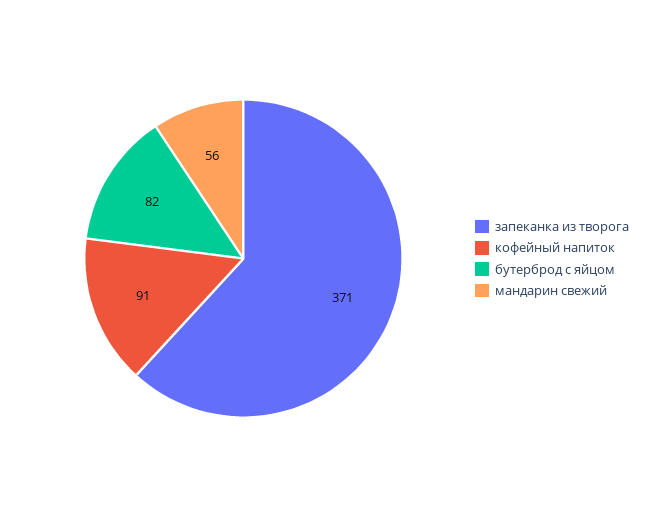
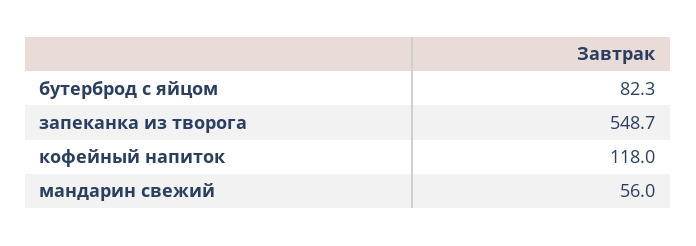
  {
-   "запеканка из творога": 371,
+   "запеканка из творога": 548.7,
-   "кофейный напиток": 91,
+   "кофейный напиток": 118,
    "бутерброд с яйцом": 82.3,
    "мандарин свежий": 56
  }

